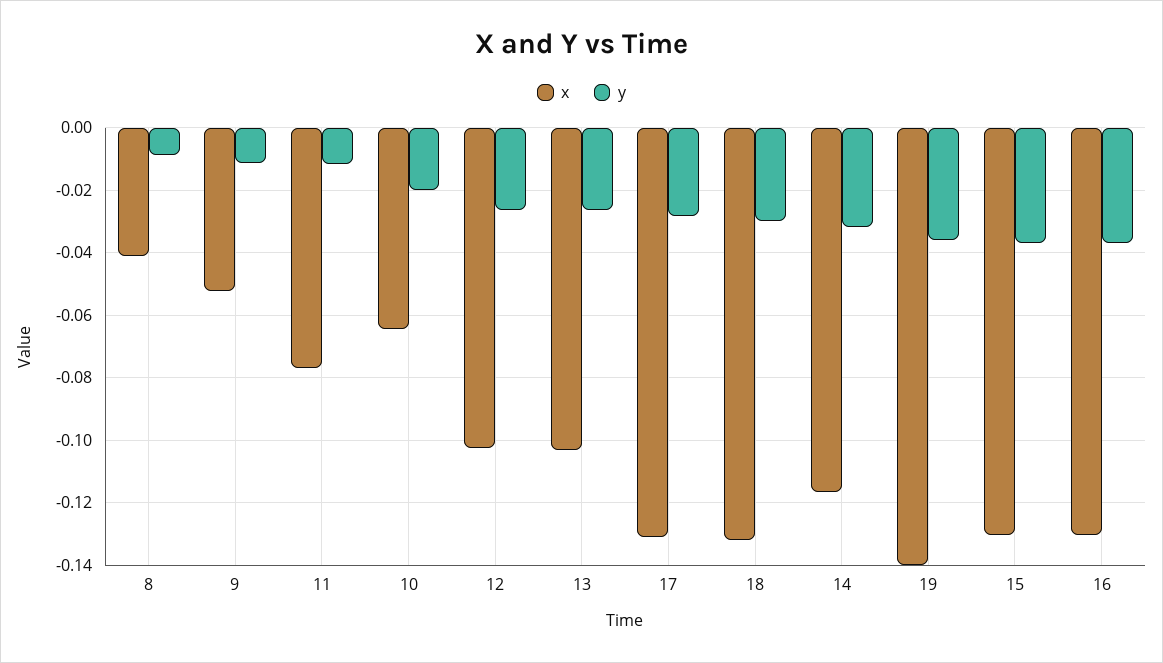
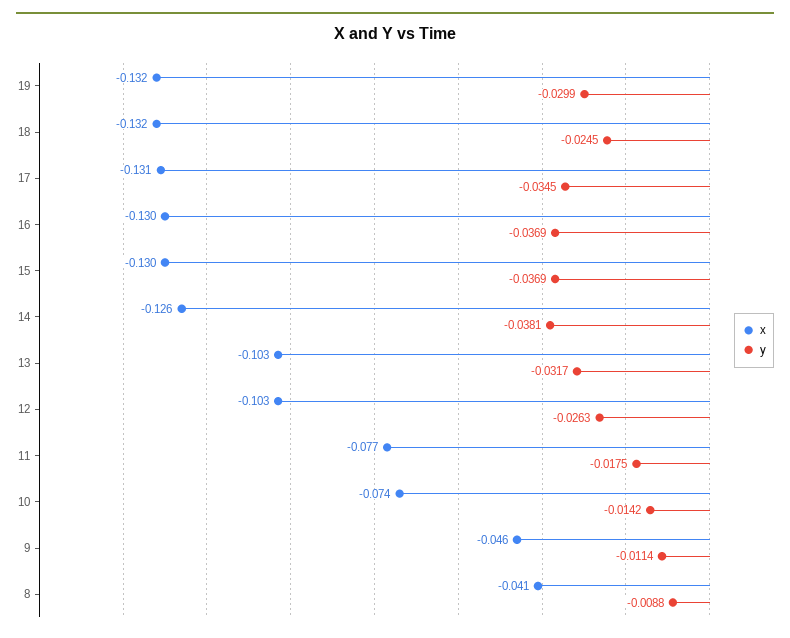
  {
    "x": {
      "8": -0.041,
-     "9": -0.052,
+     "9": -0.046,
      "11": -0.077,
-     "10": -0.064,
+     "10": -0.074,
      "12": -0.103,
      "13": -0.103,
      "17": -0.131,
      "18": -0.132,
-     "14": -0.116,
+     "14": -0.126,
-     "19": -0.14,
+     "19": -0.132,
      "15": -0.13,
      "16": -0.13
    },
    "y": {
      "8": -0.0088,
      "9": -0.0114,
-     "11": -0.012,
+     "11": -0.0175,
-     "10": -0.02,
+     "10": -0.0142,
      "12": -0.0263,
-     "13": -0.026,
+     "13": -0.0317,
-     "17": -0.028,
+     "17": -0.0345,
-     "18": -0.03,
+     "18": -0.0245,
-     "14": -0.032,
+     "14": -0.0381,
-     "19": -0.036,
+     "19": -0.0299,
      "15": -0.0369,
      "16": -0.0369
    }
  }

